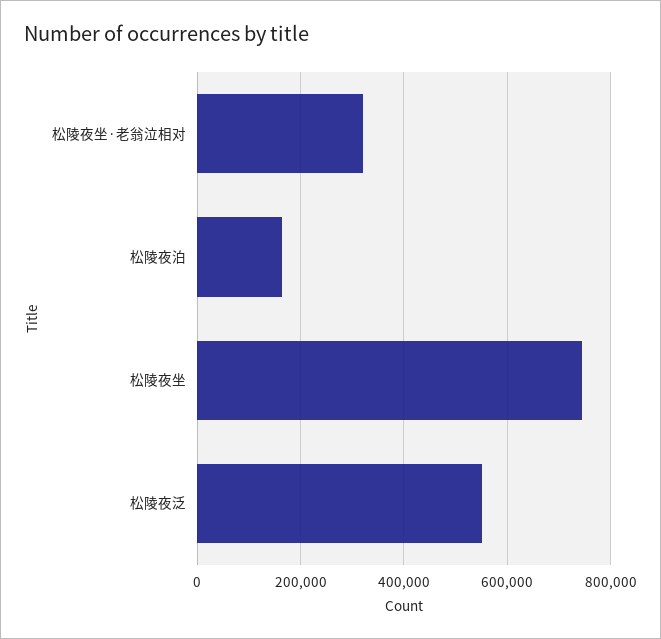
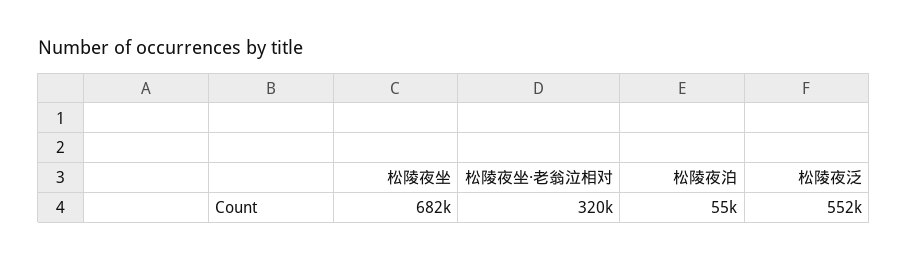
  {
    "松陵夜坐·老翁泣相对": 320000,
-   "松陵夜泊": 160000,
+   "松陵夜泊": 55000,
-   "松陵夜坐": 740000,
+   "松陵夜坐": 682000,
    "松陵夜泛": 552000
  }

